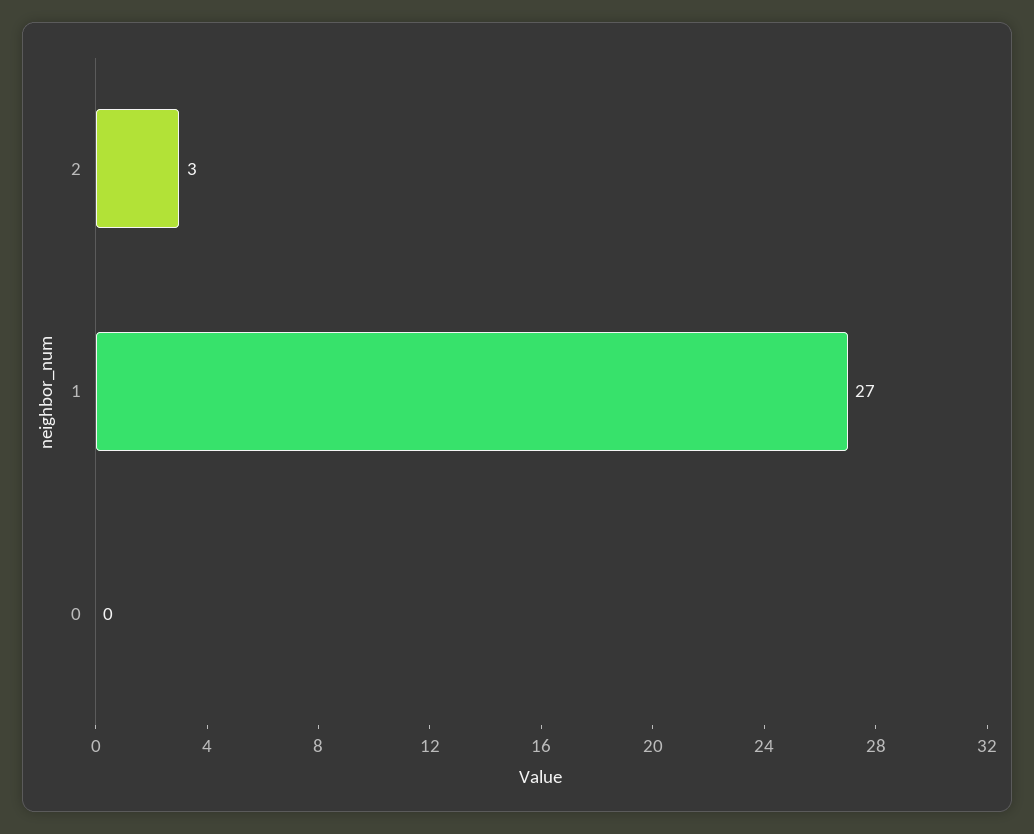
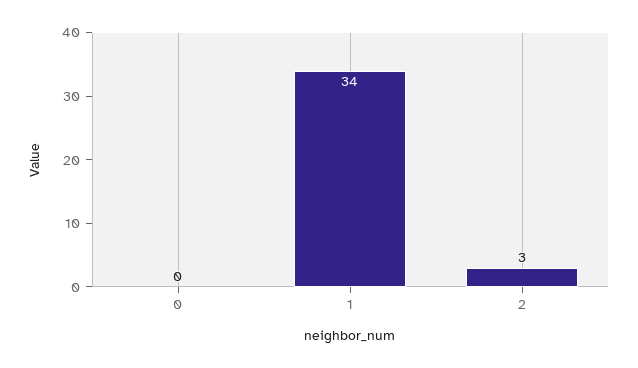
  {
    "2": 3,
-   "1": 27,
+   "1": 34,
    "0": 0
  }

